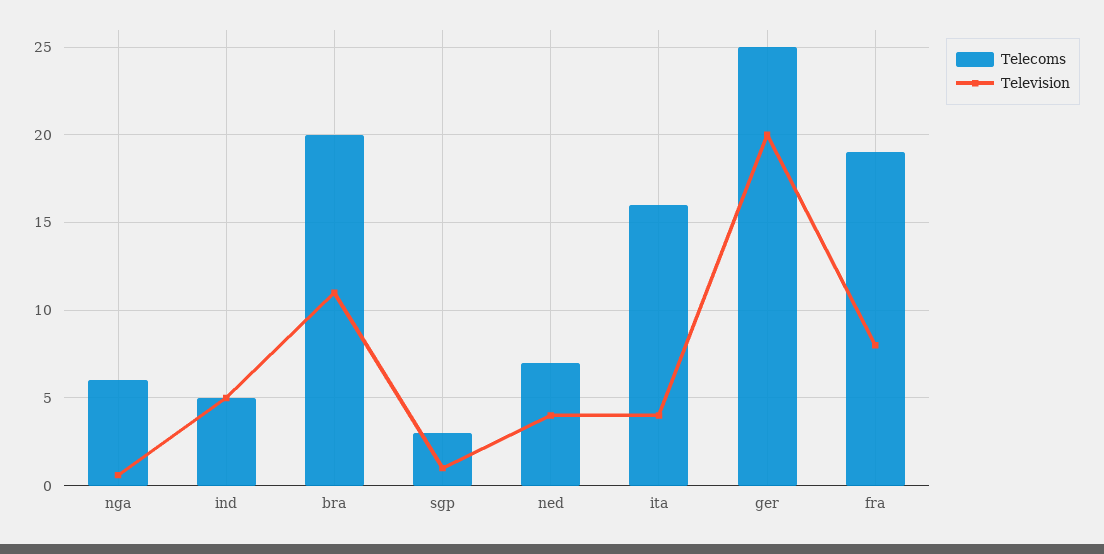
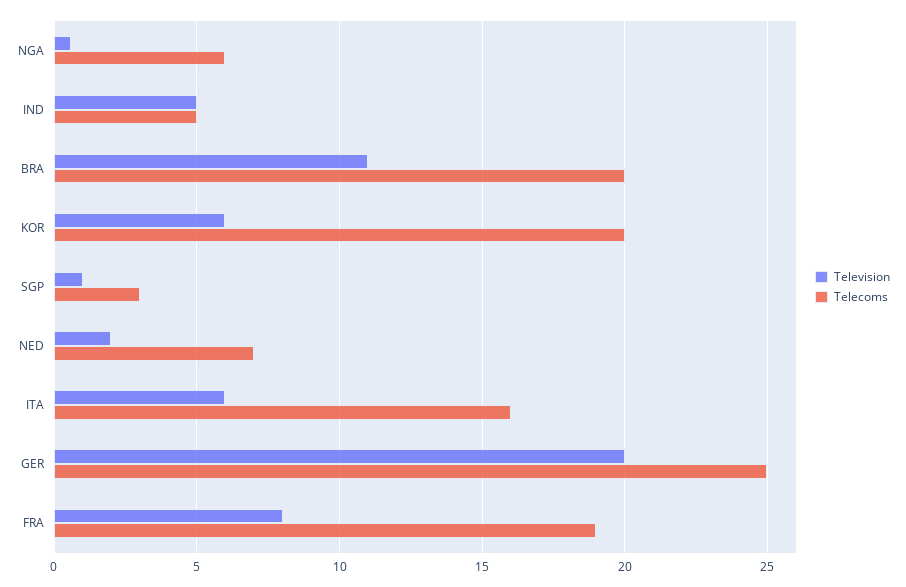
  {
    "Telecoms": {
      "nga": 6,
      "ind": 5,
      "bra": 20,
      "sgp": 3,
      "ned": 7,
      "ita": 16,
      "ger": 25,
-     "fra": 19
+     "fra": 19,
+     "KOR": 20
    },
    "Television": {
      "nga": 0.5,
      "ind": 5,
      "bra": 11,
      "sgp": 1,
-     "ned": 4,
+     "ned": 2,
-     "ita": 4,
+     "ita": 6,
      "ger": 20,
-     "fra": 8
+     "fra": 8,
+     "KOR": 6
    }
  }

